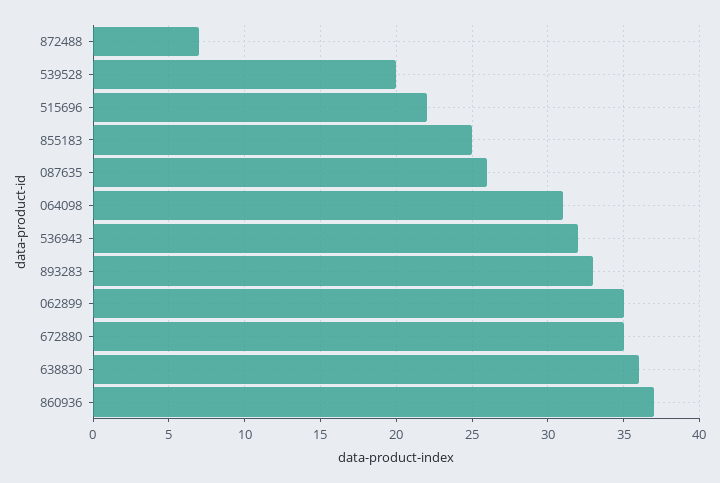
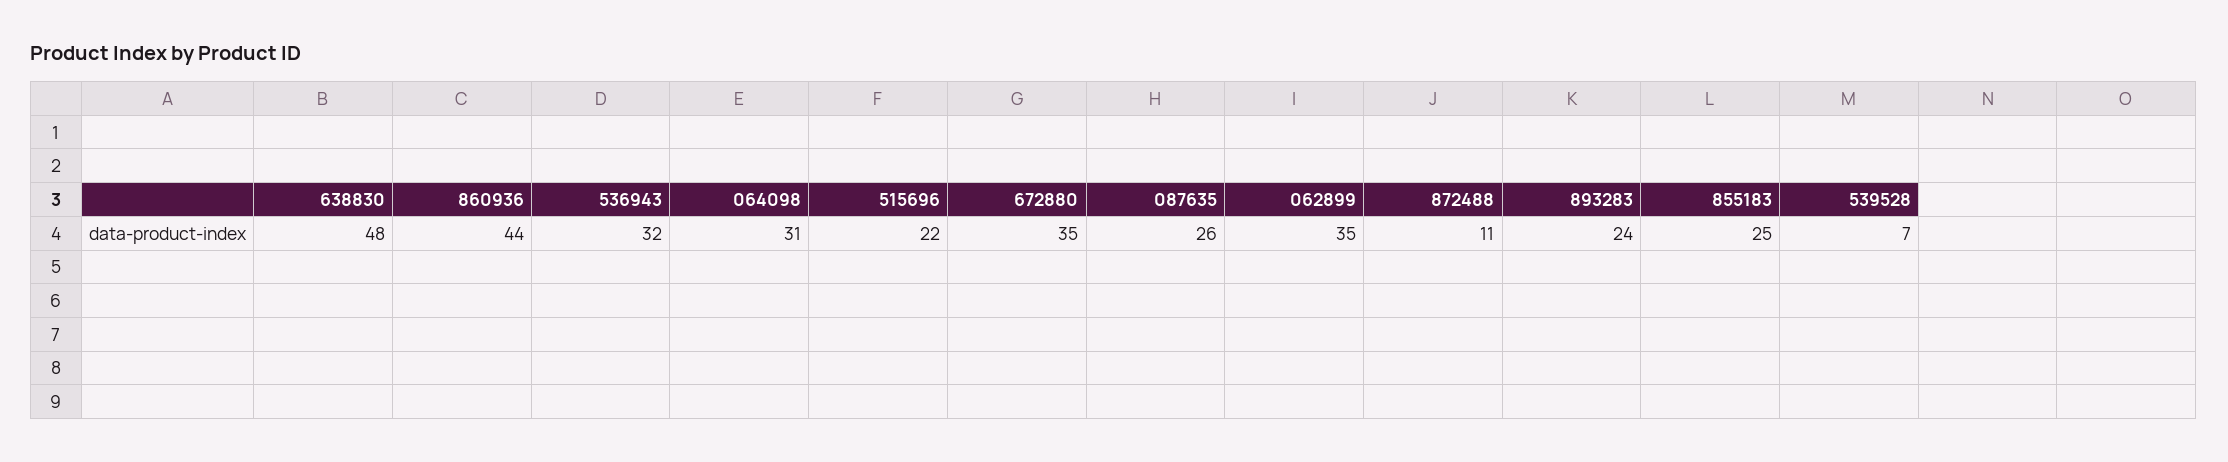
  {
-   "872488": 7,
+   "872488": 11,
-   "539528": 20,
+   "539528": 7,
    "515696": 22,
    "855183": 25,
    "087635": 26,
    "064098": 31,
    "536943": 32,
-   "893283": 33,
+   "893283": 24,
    "062899": 35,
    "672880": 35,
-   "638830": 36,
+   "638830": 48,
-   "860936": 37
+   "860936": 44
  }

